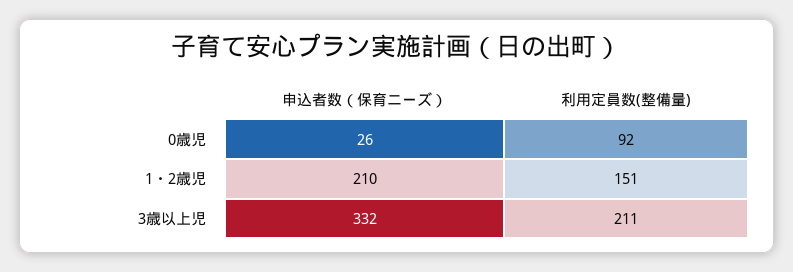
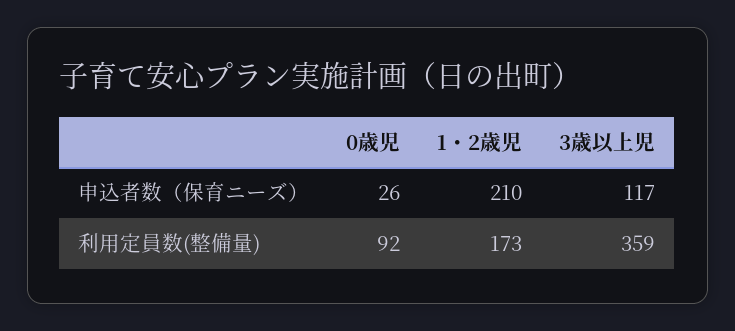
  {
    "申込者数（保育ニーズ）": {
      "0歳児": 26,
      "1・2歳児": 210,
-     "3歳以上児": 332
+     "3歳以上児": 117
    },
    "利用定員数(整備量)": {
      "0歳児": 92,
-     "1・2歳児": 151,
+     "1・2歳児": 173,
-     "3歳以上児": 211
+     "3歳以上児": 359
    }
  }

